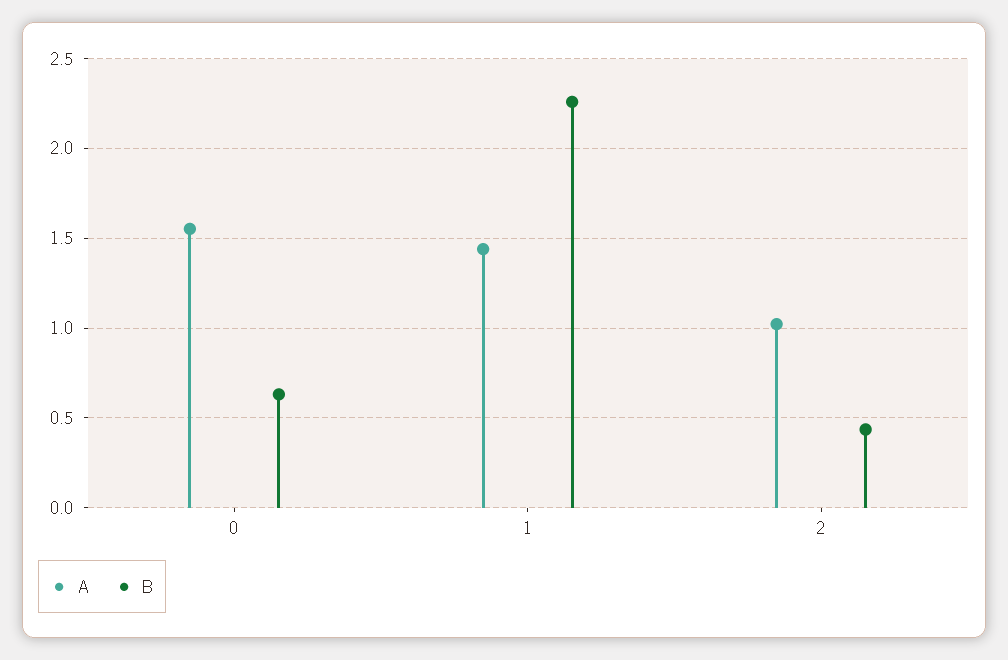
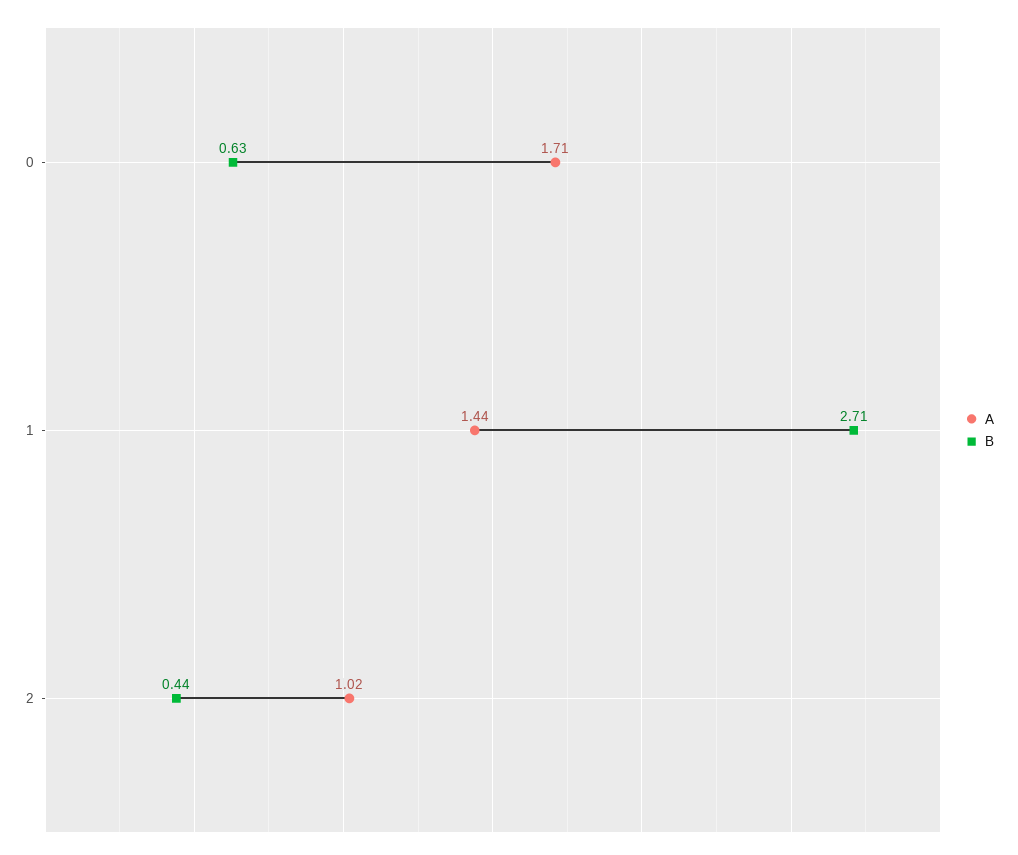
  {
    "A": {
-     "0": 1.55,
+     "0": 1.71,
      "1": 1.44,
      "2": 1.02
    },
    "B": {
      "0": 0.63,
-     "1": 2.25,
+     "1": 2.71,
      "2": 0.44
    }
  }

